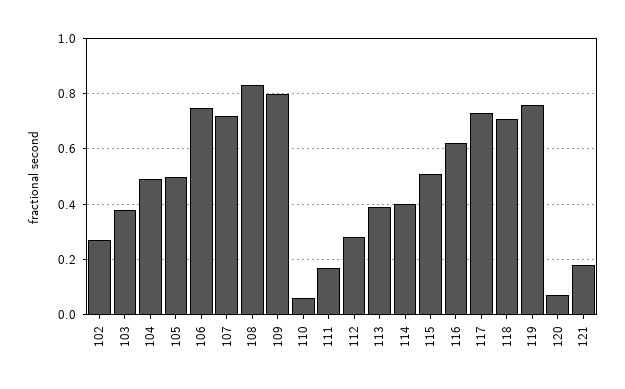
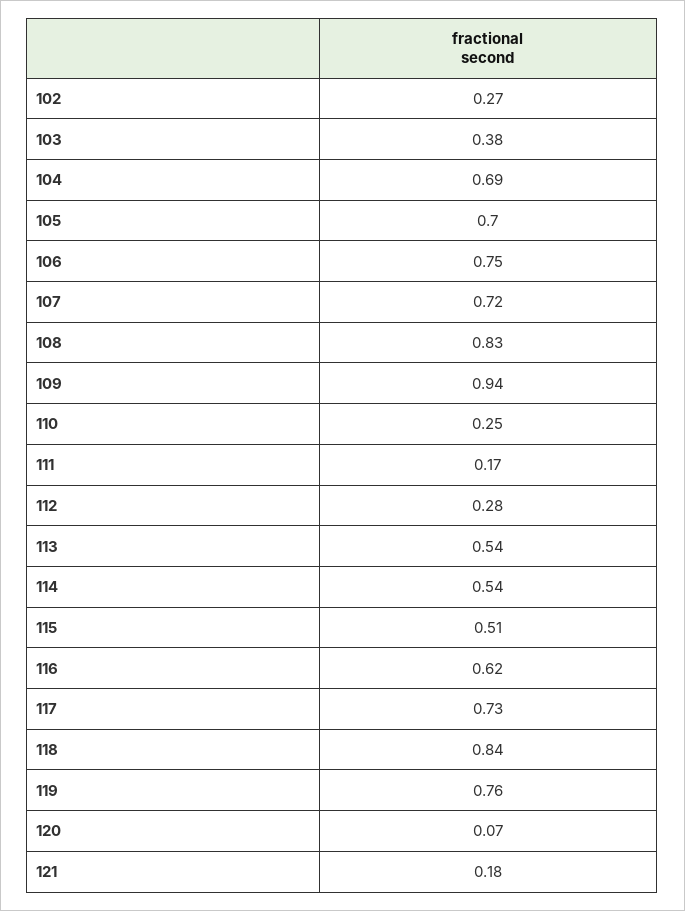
  {
    "102": 0.27,
    "103": 0.38,
-   "104": 0.5,
+   "104": 0.69,
-   "105": 0.5,
+   "105": 0.7,
    "106": 0.75,
    "107": 0.72,
    "108": 0.83,
-   "109": 0.8,
+   "109": 0.94,
-   "110": 0.05,
+   "110": 0.25,
    "111": 0.17,
    "112": 0.28,
-   "113": 0.4,
+   "113": 0.54,
-   "114": 0.4,
+   "114": 0.54,
    "115": 0.51,
    "116": 0.62,
    "117": 0.73,
-   "118": 0.7,
+   "118": 0.84,
    "119": 0.76,
    "120": 0.07,
    "121": 0.18
  }

